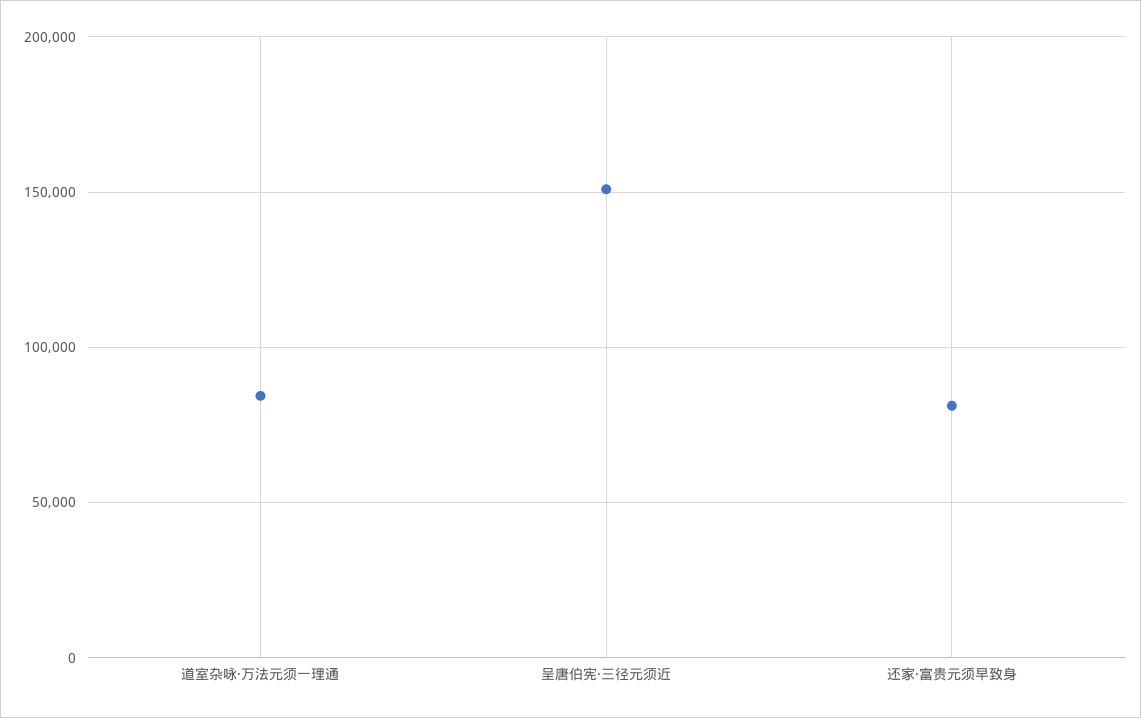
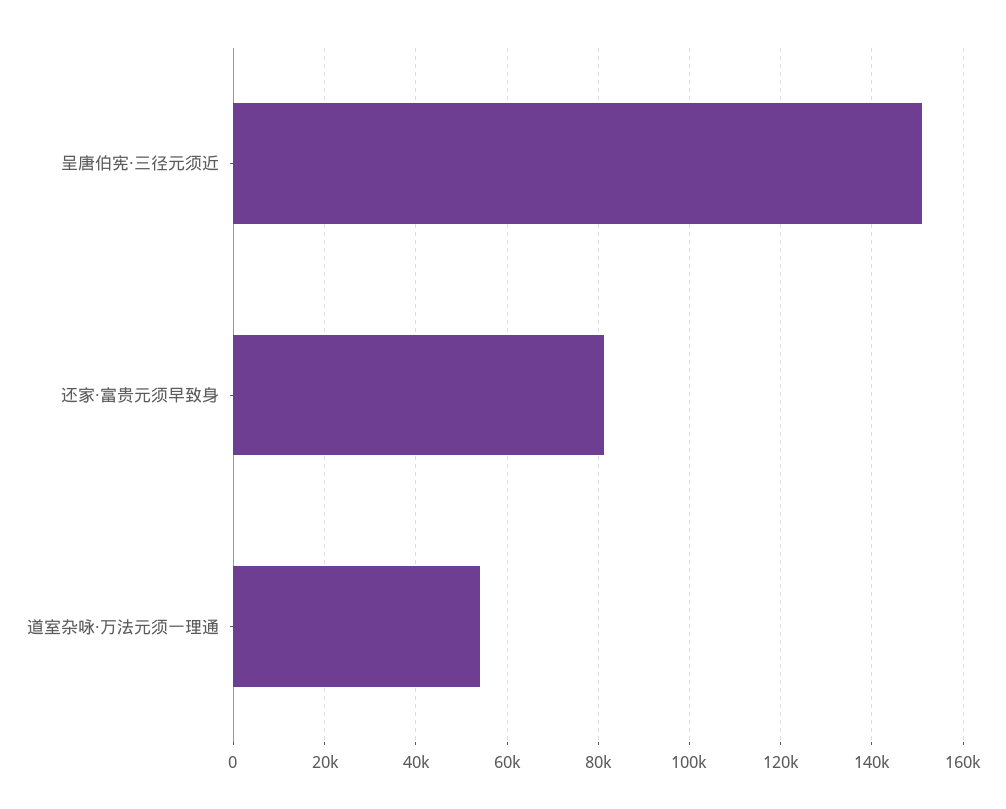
  {
-   "道室杂咏·万法元须一理通": 85000,
+   "道室杂咏·万法元须一理通": 54000,
    "呈唐伯宪·三径元须近": 150000,
    "还家·富贵元须早致身": 82000
  }

